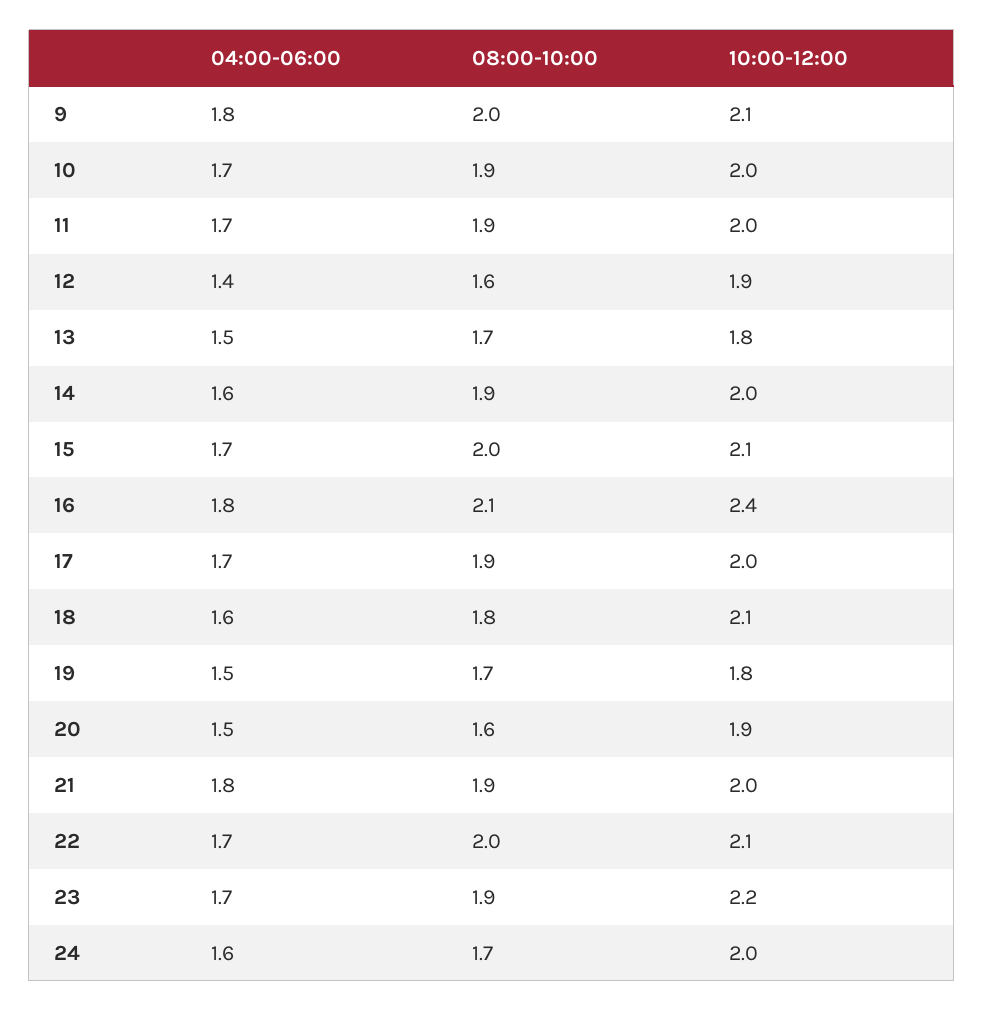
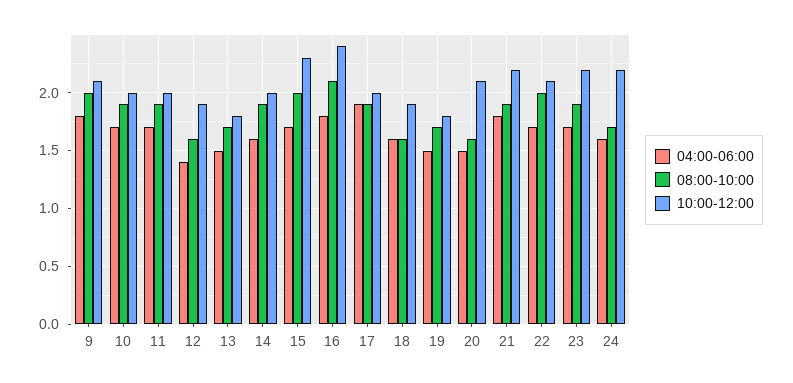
  {
    "04:00-06:00": {
      "9": 1.8,
      "10": 1.7,
      "11": 1.7,
      "12": 1.4,
      "13": 1.5,
      "14": 1.6,
      "15": 1.7,
      "16": 1.8,
-     "17": 1.7,
+     "17": 1.9,
      "18": 1.6,
      "19": 1.5,
      "20": 1.5,
      "21": 1.8,
      "22": 1.7,
      "23": 1.7,
      "24": 1.6
    },
    "08:00-10:00": {
      "9": 2,
      "10": 1.9,
      "11": 1.9,
      "12": 1.6,
      "13": 1.7,
      "14": 1.9,
      "15": 2,
      "16": 2.1,
      "17": 1.9,
-     "18": 1.8,
+     "18": 1.6,
      "19": 1.7,
      "20": 1.6,
      "21": 1.9,
      "22": 2,
      "23": 1.9,
      "24": 1.7
    },
    "10:00-12:00": {
      "9": 2.1,
      "10": 2,
      "11": 2,
      "12": 1.9,
      "13": 1.8,
      "14": 2,
-     "15": 2.1,
+     "15": 2.3,
      "16": 2.4,
      "17": 2,
-     "18": 2.1,
+     "18": 1.9,
      "19": 1.8,
-     "20": 1.9,
+     "20": 2.1,
-     "21": 2,
+     "21": 2.2,
      "22": 2.1,
      "23": 2.2,
-     "24": 2
+     "24": 2.2
    }
  }

